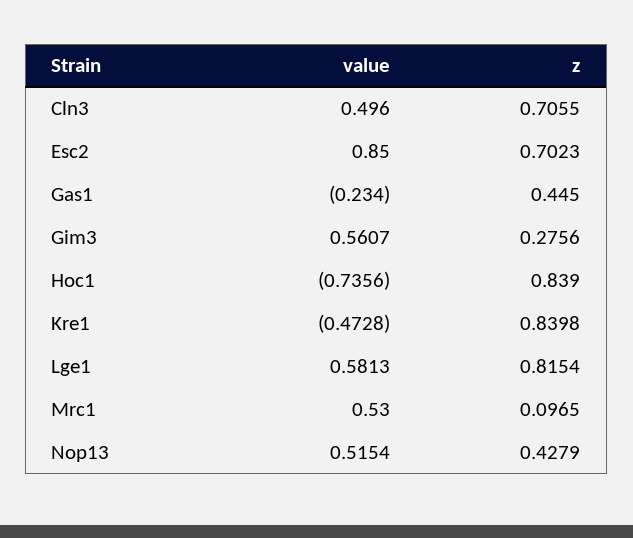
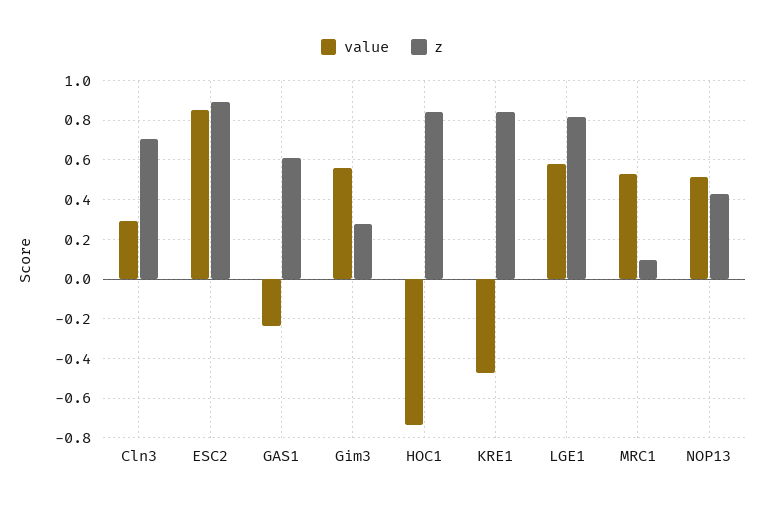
  {
    "value": {
-     "Cln3": 0.496,
+     "Cln3": 0.3,
      "Esc2": 0.85,
      "Gas1": -0.234,
      "Gim3": 0.5607,
      "Hoc1": -0.7356,
      "Kre1": -0.4728,
      "Lge1": 0.5813,
      "Mrc1": 0.53,
      "Nop13": 0.5154
    },
    "z": {
      "Cln3": 0.7055,
-     "Esc2": 0.7023,
+     "Esc2": 0.9,
-     "Gas1": 0.445,
+     "Gas1": 0.6,
      "Gim3": 0.2756,
      "Hoc1": 0.839,
      "Kre1": 0.8398,
      "Lge1": 0.8154,
      "Mrc1": 0.0965,
      "Nop13": 0.4279
    }
  }

